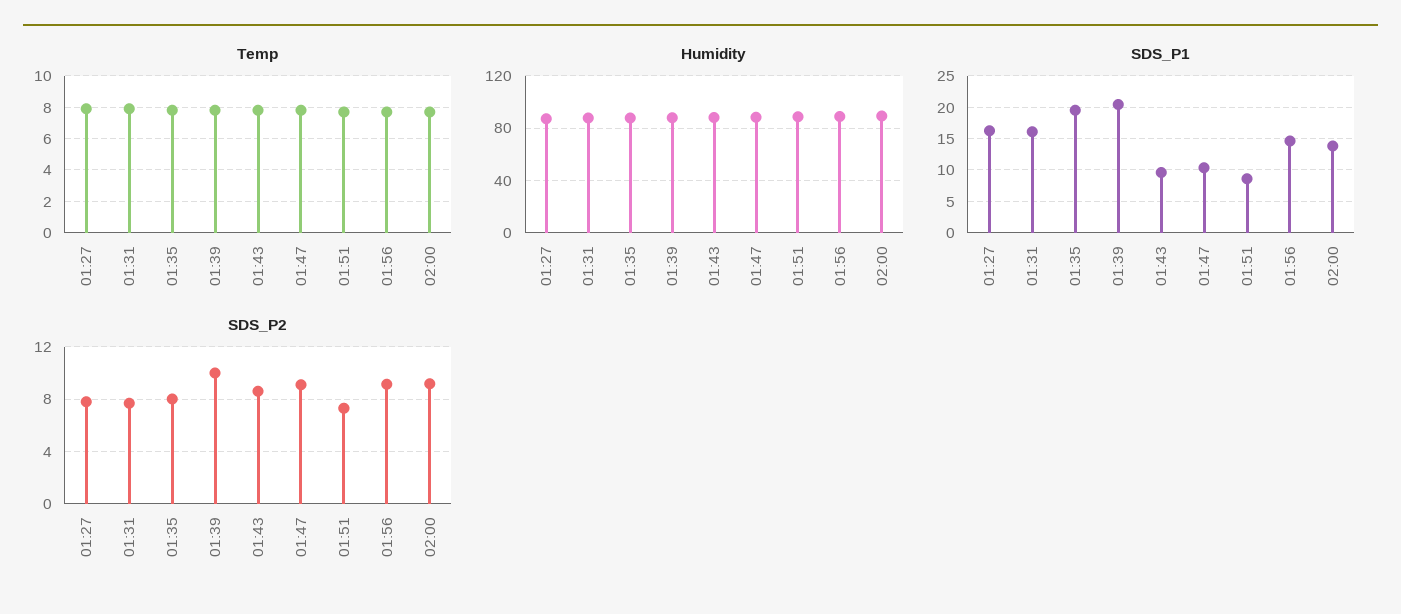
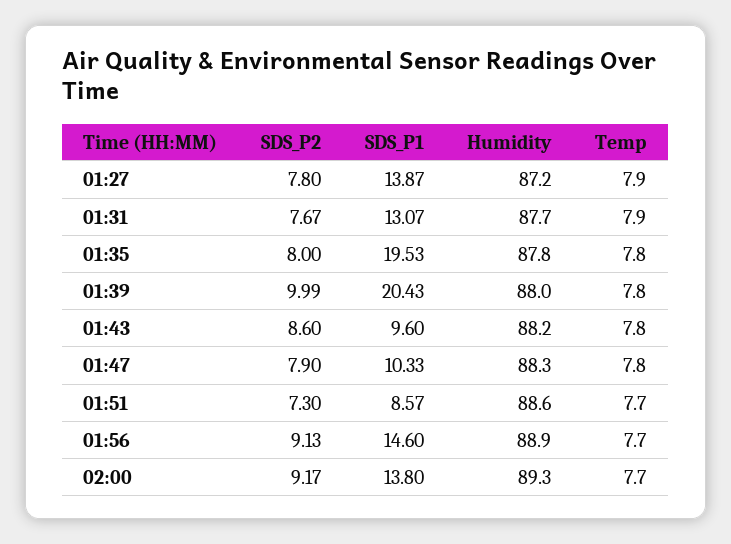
  {
    "Temp": {
      "01:27": 7.9,
      "01:31": 7.9,
      "01:35": 7.8,
      "01:39": 7.8,
      "01:43": 7.8,
      "01:47": 7.8,
      "01:51": 7.7,
      "01:56": 7.7,
      "02:00": 7.7
    },
    "Humidity": {
      "01:27": 87.2,
      "01:31": 87.7,
      "01:35": 87.8,
      "01:39": 88,
      "01:43": 88.2,
      "01:47": 88.3,
      "01:51": 88.6,
      "01:56": 88.9,
      "02:00": 89.3
    },
    "SDS_P1": {
-     "01:27": 16,
+     "01:27": 13.87,
-     "01:31": 16,
+     "01:31": 13.07,
      "01:35": 19.53,
      "01:39": 20.43,
      "01:43": 9.6,
      "01:47": 10.33,
      "01:51": 8.57,
      "01:56": 14.6,
      "02:00": 13.8
    },
    "SDS_P2": {
      "01:27": 7.8,
      "01:31": 7.67,
      "01:35": 8,
      "01:39": 9.99,
      "01:43": 8.6,
-     "01:47": 9,
+     "01:47": 7.9,
      "01:51": 7.3,
      "01:56": 9.13,
      "02:00": 9.17
    }
  }

